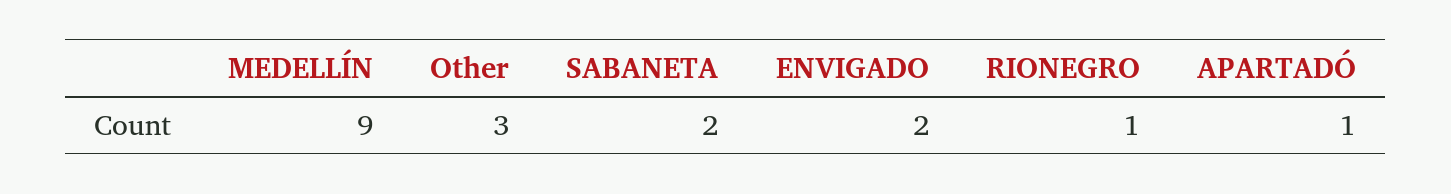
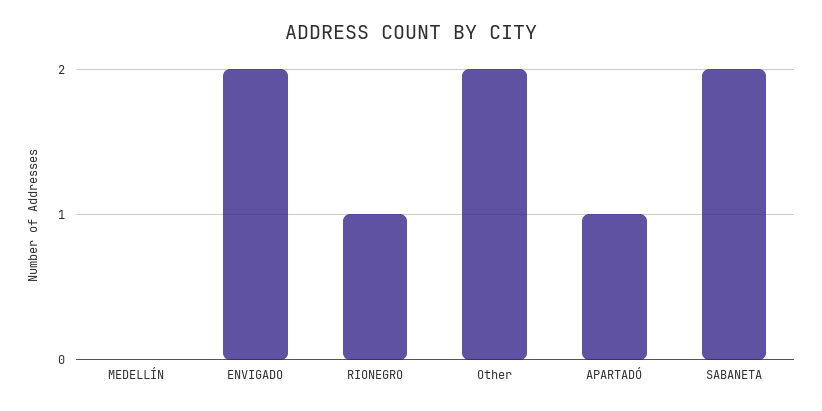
  {
-   "MEDELLÍN": 9,
+   "MEDELLÍN": 0,
-   "Other": 3,
+   "Other": 2,
    "SABANETA": 2,
    "ENVIGADO": 2,
    "RIONEGRO": 1,
    "APARTADÓ": 1
  }

